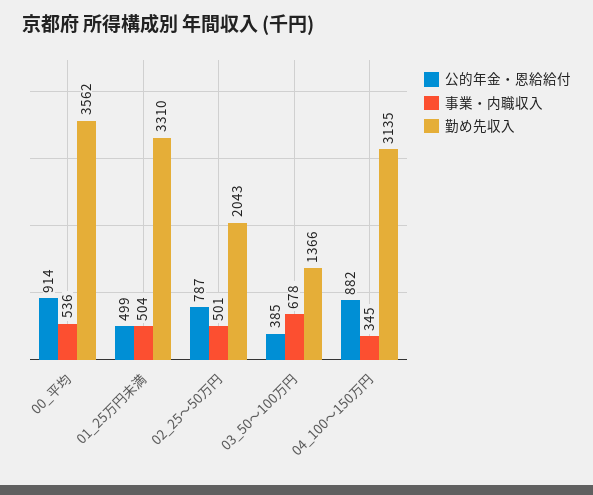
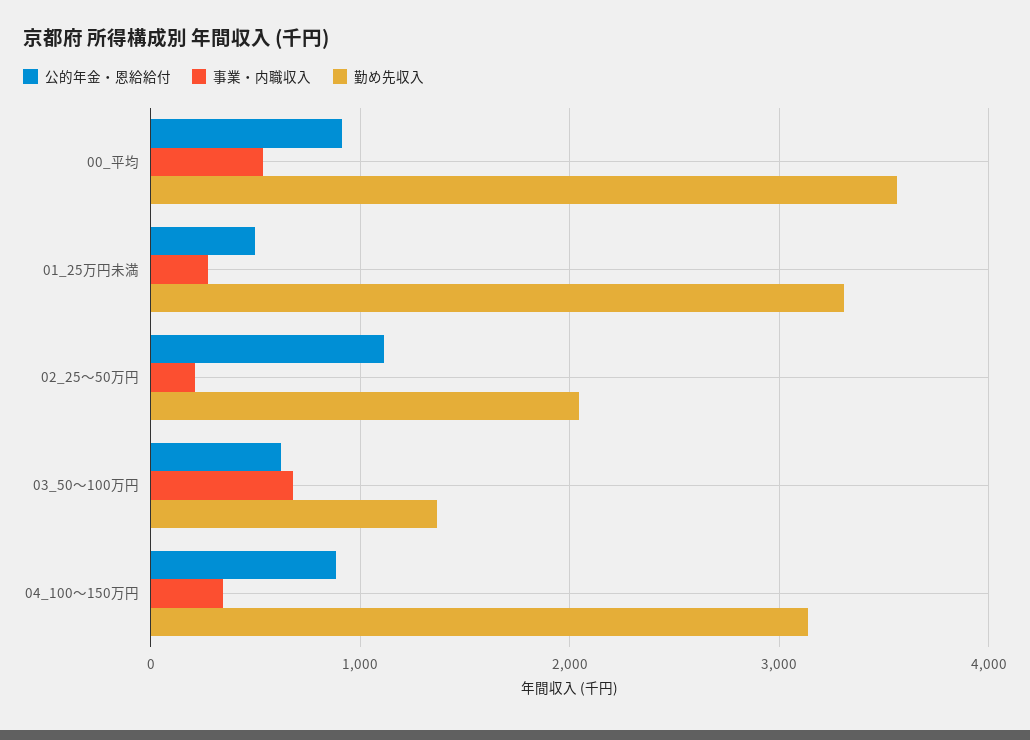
  {
    "公的年金・恩給給付": {
      "00_平均": 914,
      "01_25万円未満": 499,
-     "02_25～50万円": 787,
+     "02_25～50万円": 1100,
-     "03_50～100万円": 385,
+     "03_50～100万円": 600,
      "04_100～150万円": 882
    },
    "事業・内職収入": {
      "00_平均": 536,
-     "01_25万円未満": 504,
+     "01_25万円未満": 300,
-     "02_25～50万円": 501,
+     "02_25～50万円": 200,
      "03_50～100万円": 678,
      "04_100～150万円": 345
    },
    "勤め先収入": {
      "00_平均": 3562,
      "01_25万円未満": 3310,
      "02_25～50万円": 2043,
      "03_50～100万円": 1366,
      "04_100～150万円": 3135
    }
  }

